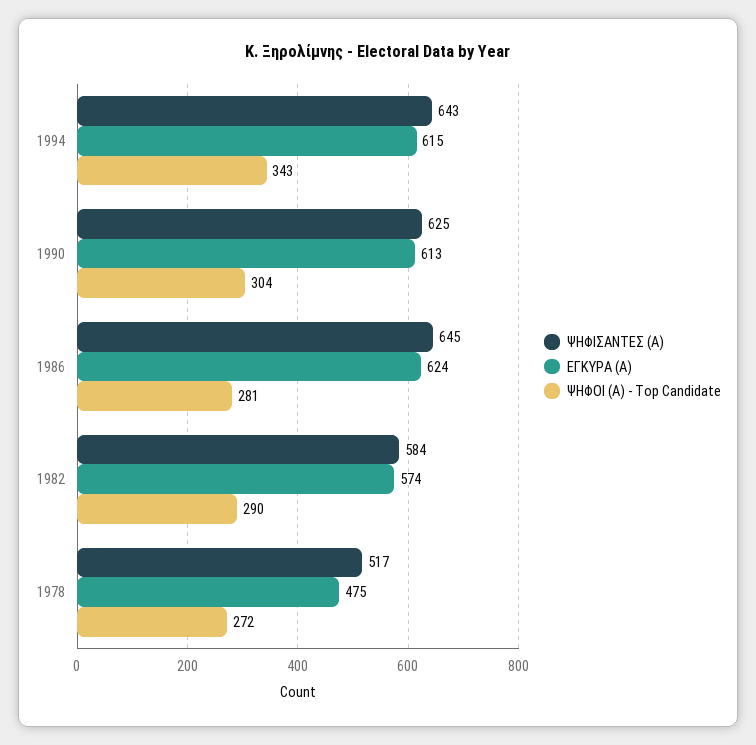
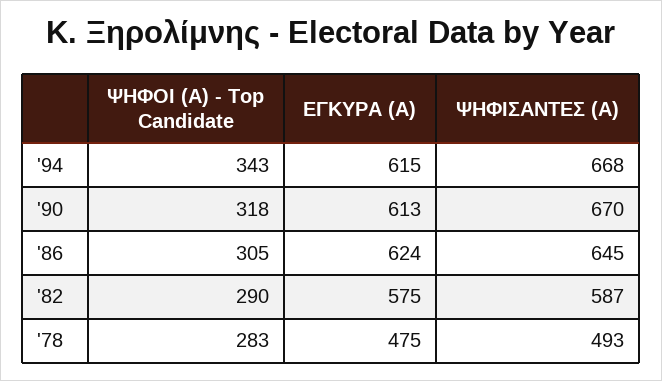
  {
    "ΨΗΦΙΣΑΝΤΕΣ (Α)": {
-     "1994": 643,
+     "1994": 668,
-     "1990": 625,
+     "1990": 670,
      "1986": 645,
-     "1982": 584,
+     "1982": 587,
-     "1978": 517
+     "1978": 493
    },
    "ΕΓΚΥΡΑ (Α)": {
      "1994": 615,
      "1990": 613,
      "1986": 624,
-     "1982": 574,
+     "1982": 575,
      "1978": 475
    },
    "ΨΗΦΟΙ (Α) - Top Candidate": {
      "1994": 343,
-     "1990": 304,
+     "1990": 318,
-     "1986": 281,
+     "1986": 305,
      "1982": 290,
-     "1978": 272
+     "1978": 283
    }
  }

